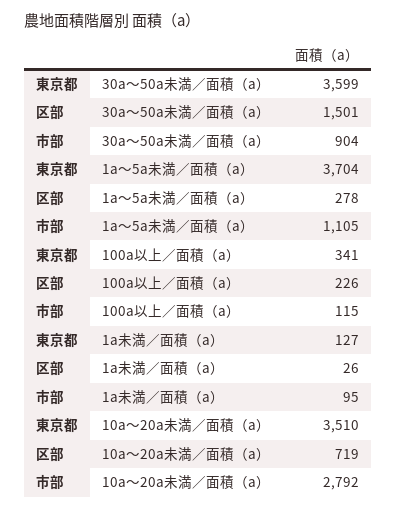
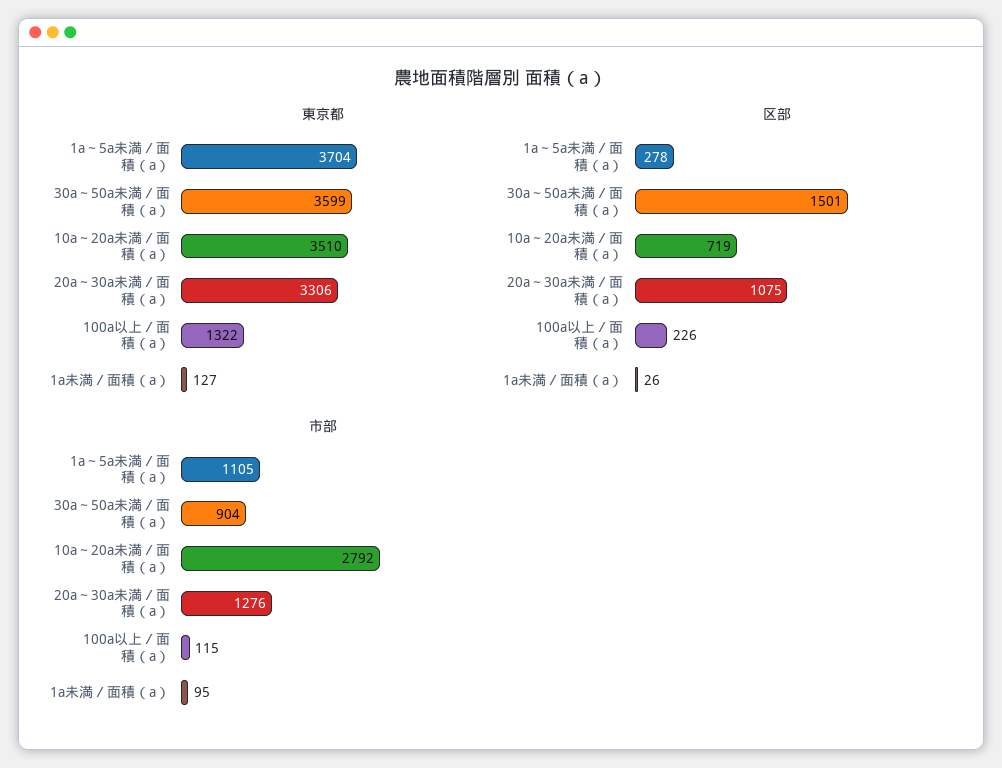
  {
    "東京都": {
      "30a～50a未満／面積（a）": 3599,
      "1a～5a未満／面積（a）": 3704,
-     "100a以上／面積（a）": 341,
+     "100a以上／面積（a）": 1322,
      "1a未満／面積（a）": 127,
-     "10a～20a未満／面積（a）": 3510
+     "10a～20a未満／面積（a）": 3510,
+     "20a～30a未満／面積（a）": 3306
    },
    "区部": {
      "30a～50a未満／面積（a）": 1501,
      "1a～5a未満／面積（a）": 278,
      "100a以上／面積（a）": 226,
      "1a未満／面積（a）": 26,
-     "10a～20a未満／面積（a）": 719
+     "10a～20a未満／面積（a）": 719,
+     "20a～30a未満／面積（a）": 1075
    },
    "市部": {
      "30a～50a未満／面積（a）": 904,
      "1a～5a未満／面積（a）": 1105,
      "100a以上／面積（a）": 115,
      "1a未満／面積（a）": 95,
-     "10a～20a未満／面積（a）": 2792
+     "10a～20a未満／面積（a）": 2792,
+     "20a～30a未満／面積（a）": 1276
    }
  }

